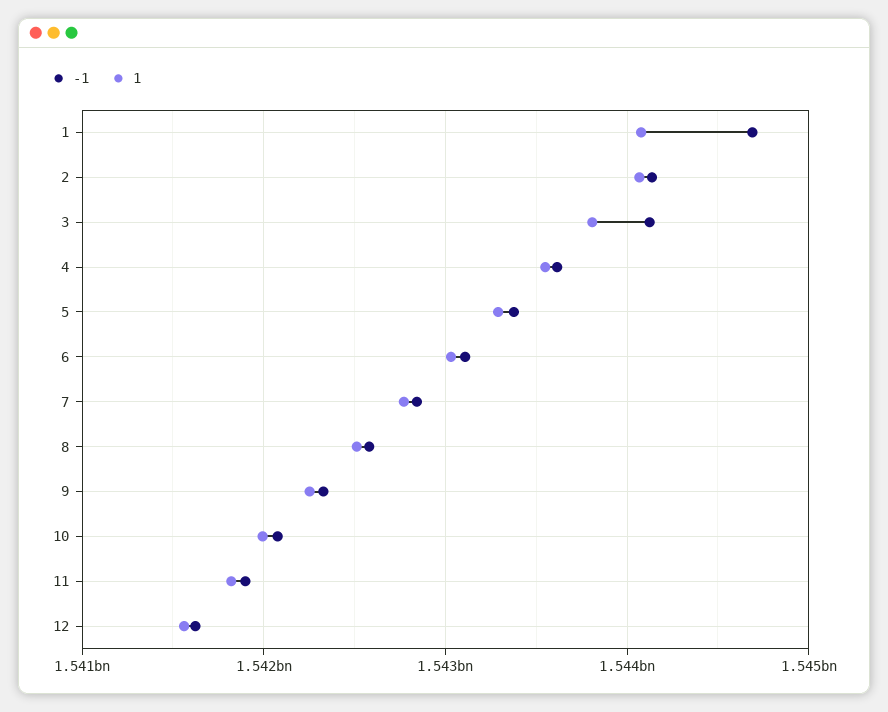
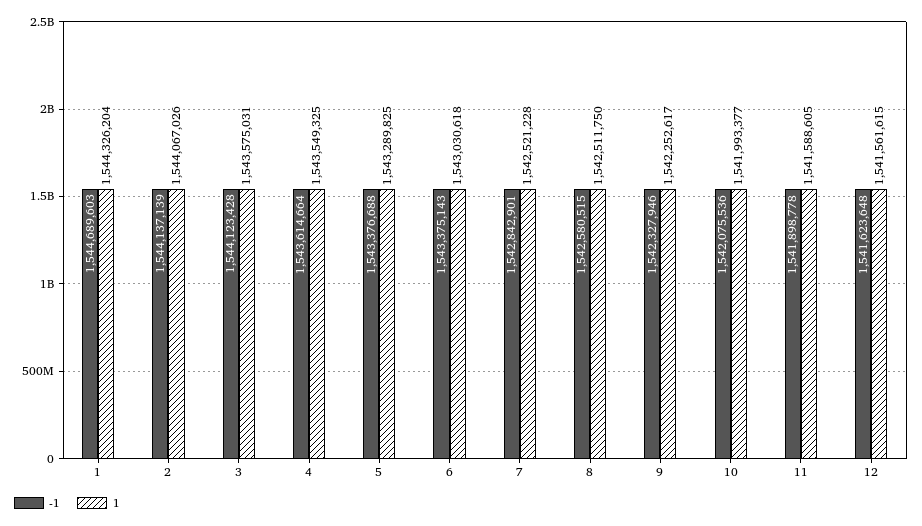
  {
    "-1": {
      "1": 1544689603,
      "2": 1544137139,
      "3": 1544123428,
      "4": 1543614664,
      "5": 1543376688,
-     "6": 1543100000,
+     "6": 1543375143,
      "7": 1542842901,
      "8": 1542580515,
      "9": 1542327946,
      "10": 1542075536,
      "11": 1541898778,
      "12": 1541623648
    },
    "1": {
-     "1": 1544100000,
+     "1": 1544326204,
      "2": 1544067026,
-     "3": 1543800000,
+     "3": 1543575031,
      "4": 1543549325,
      "5": 1543289825,
      "6": 1543030618,
-     "7": 1542800000,
+     "7": 1542521228,
      "8": 1542511750,
      "9": 1542252617,
      "10": 1541993377,
-     "11": 1541800000,
+     "11": 1541588605,
      "12": 1541561615
    }
  }

